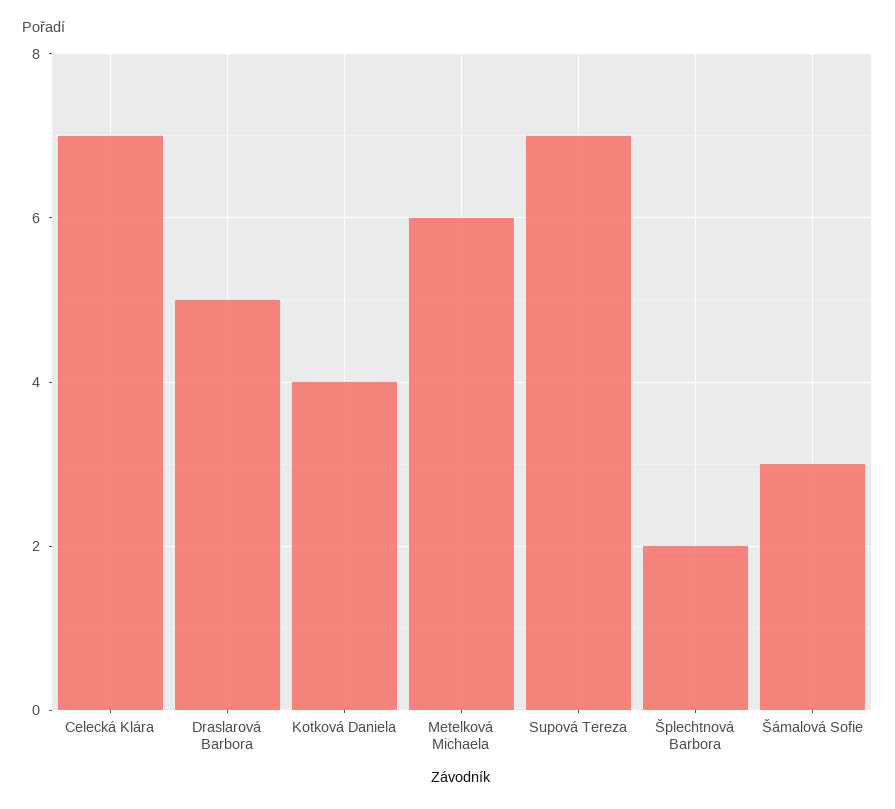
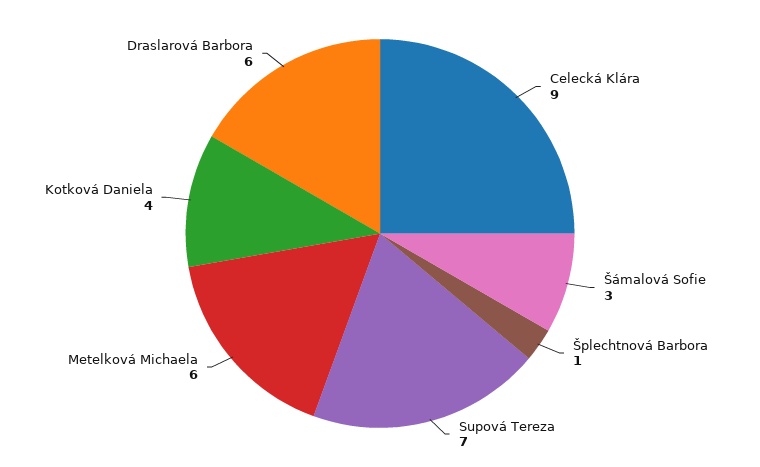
  {
-   "Celecká Klára": 7,
+   "Celecká Klára": 9,
-   "Draslarová Barbora": 5,
+   "Draslarová Barbora": 6,
    "Kotková Daniela": 4,
    "Metelková Michaela": 6,
    "Supová Tereza": 7,
-   "Šplechtnová Barbora": 2,
+   "Šplechtnová Barbora": 1,
    "Šámalová Sofie": 3
  }

